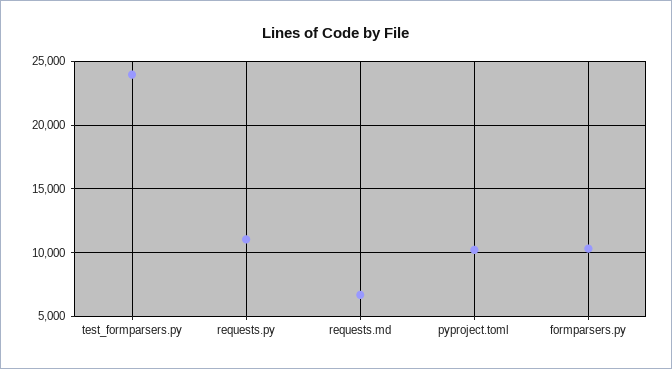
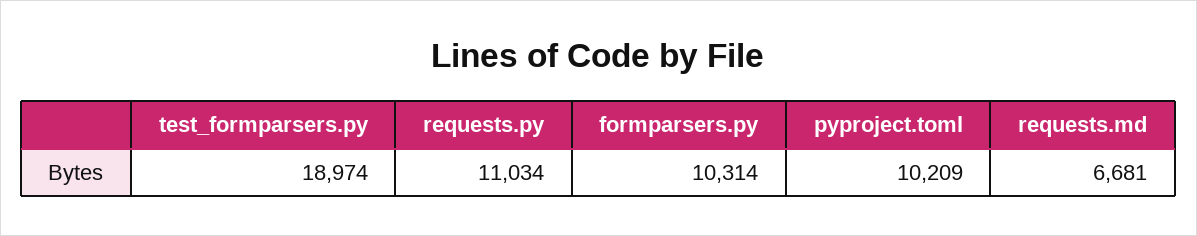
  {
-   "test_formparsers.py": 24000,
+   "test_formparsers.py": 18974,
    "requests.py": 11034,
    "requests.md": 6681,
    "pyproject.toml": 10209,
    "formparsers.py": 10314
  }

